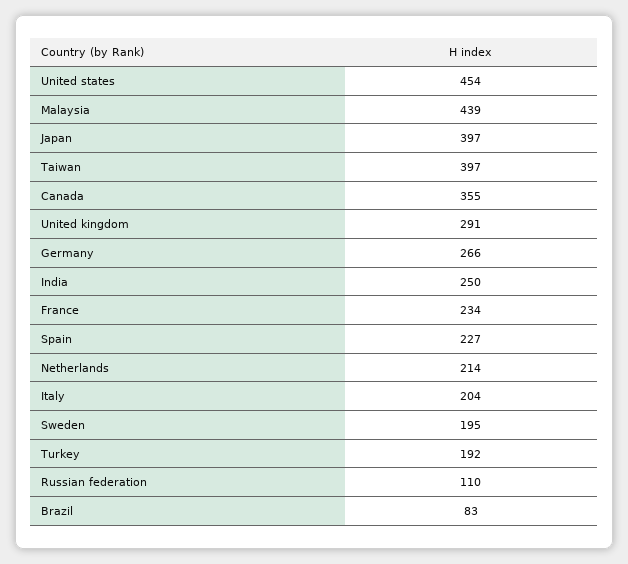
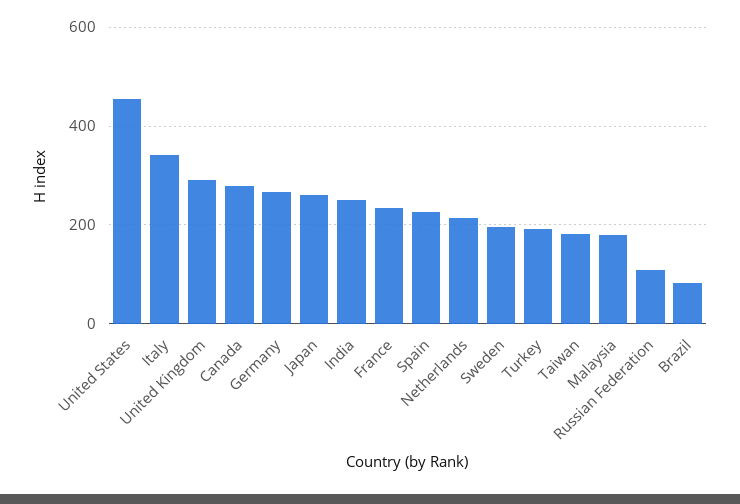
  {
    "United states": 454,
-   "Malaysia": 439,
+   "Malaysia": 180,
-   "Japan": 397,
+   "Japan": 260,
-   "Taiwan": 397,
+   "Taiwan": 180,
-   "Canada": 355,
+   "Canada": 280,
    "United kingdom": 291,
    "Germany": 266,
    "India": 250,
    "France": 234,
    "Spain": 227,
    "Netherlands": 214,
-   "Italy": 204,
+   "Italy": 340,
    "Sweden": 195,
    "Turkey": 192,
    "Russian federation": 110,
    "Brazil": 83
  }

